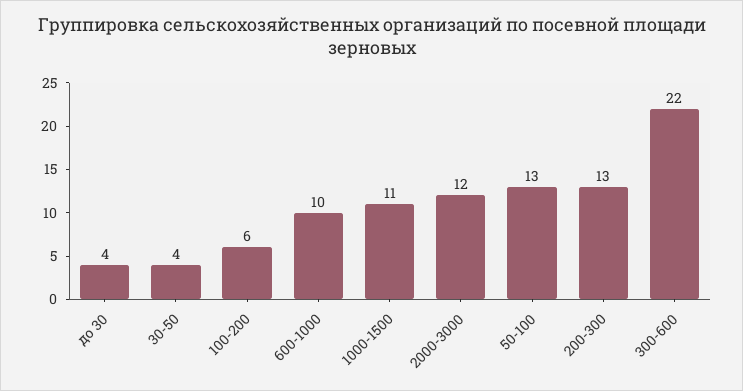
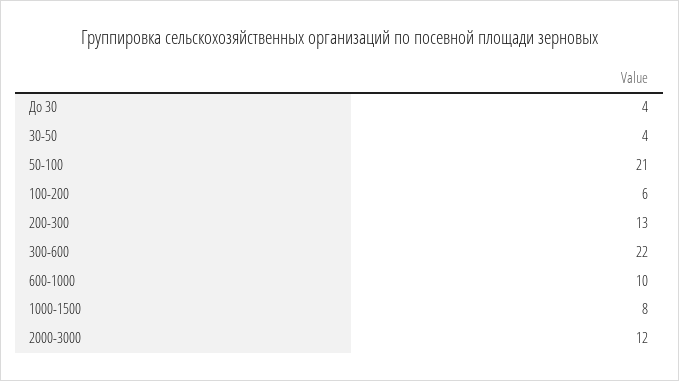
  {
    "до 30": 4,
    "30-50": 4,
    "100-200": 6,
    "600-1000": 10,
-   "1000-1500": 11,
+   "1000-1500": 8,
    "2000-3000": 12,
-   "50-100": 13,
+   "50-100": 21,
    "200-300": 13,
    "300-600": 22
  }

